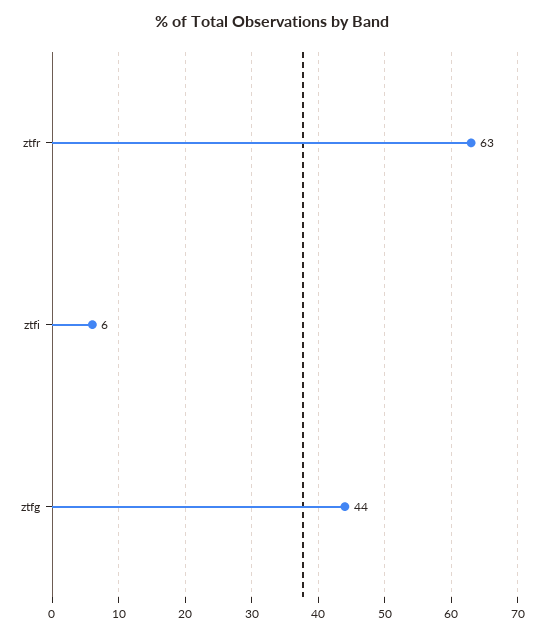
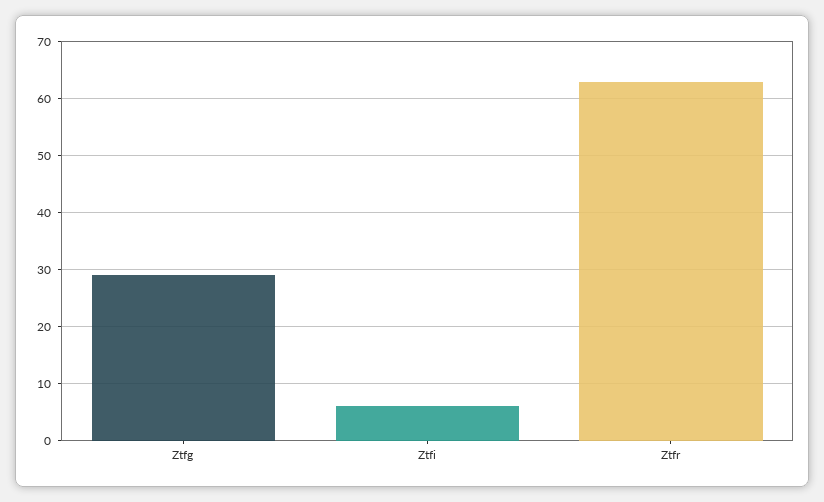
  {
    "ztfr": 63,
    "ztfi": 6,
-   "ztfg": 44
+   "ztfg": 30
  }

